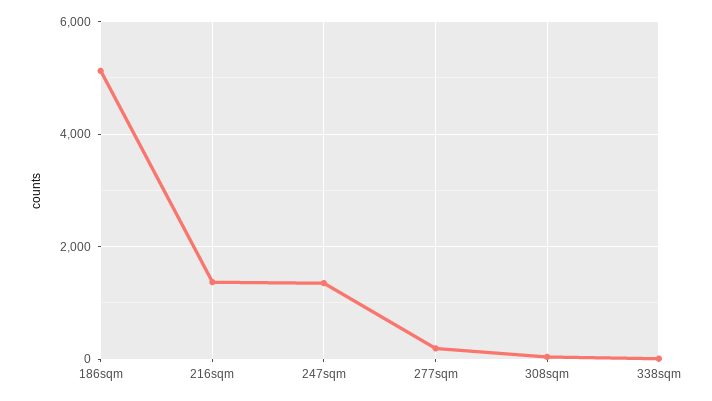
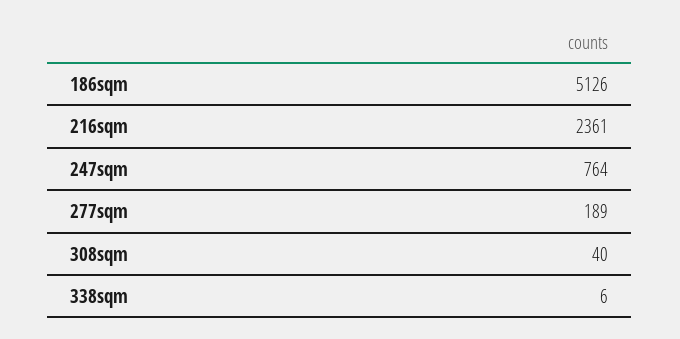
  {
    "186sqm": 5126,
-   "216sqm": 1400,
+   "216sqm": 2361,
-   "247sqm": 1400,
+   "247sqm": 764,
    "277sqm": 189,
    "308sqm": 40,
    "338sqm": 6
  }

